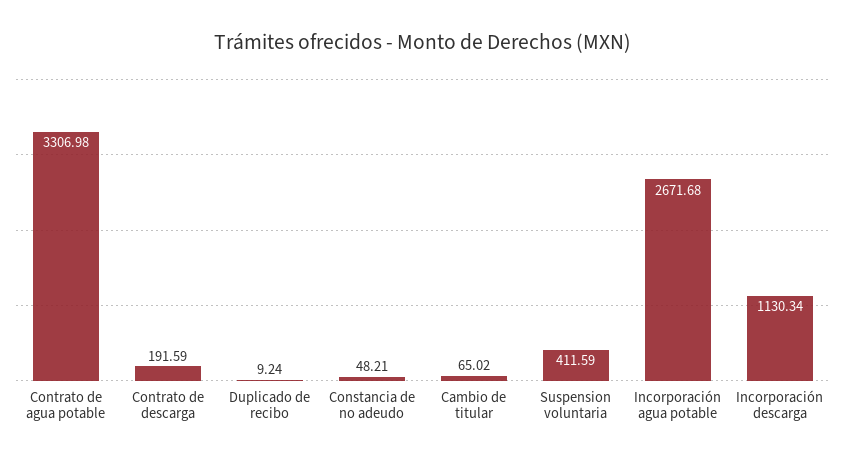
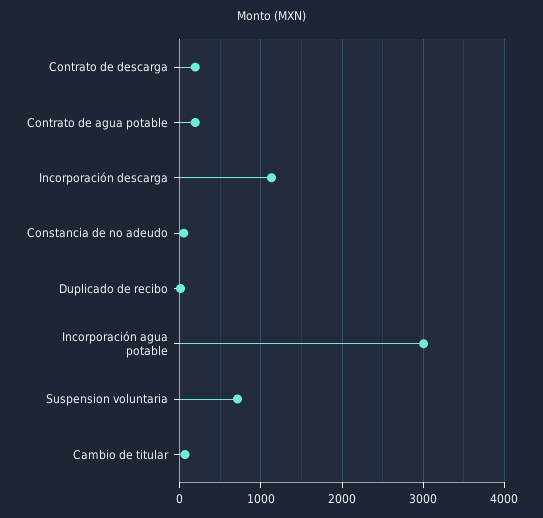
  {
-   "Contrato de agua potable": 3306.98,
+   "Contrato de agua potable": 200,
    "Contrato de descarga": 191.59,
    "Duplicado de recibo": 9.24,
    "Constancia de no adeudo": 48.21,
    "Cambio de titular": 65.02,
-   "Suspension voluntaria": 411.59,
+   "Suspension voluntaria": 700,
-   "Incorporación agua potable": 2671.68,
+   "Incorporación agua potable": 3000,
    "Incorporación descarga": 1130.34
  }

